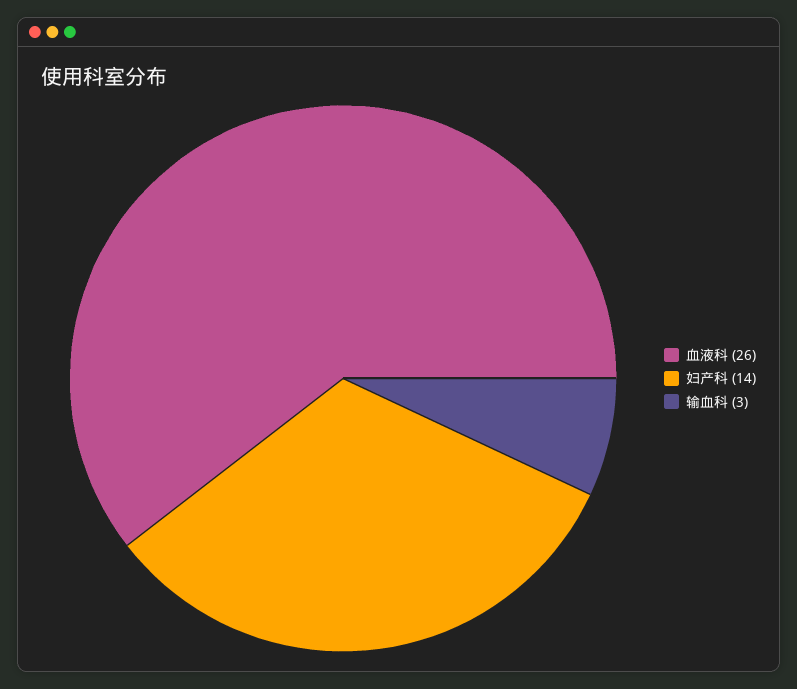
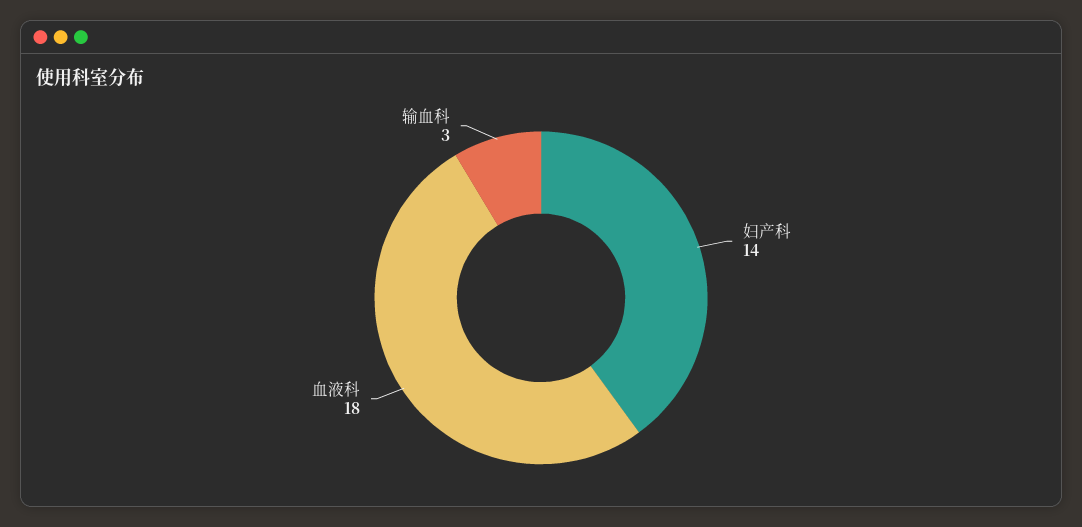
  {
-   "血液科": 26,
+   "血液科": 18,
    "妇产科": 14,
    "输血科": 3
  }

